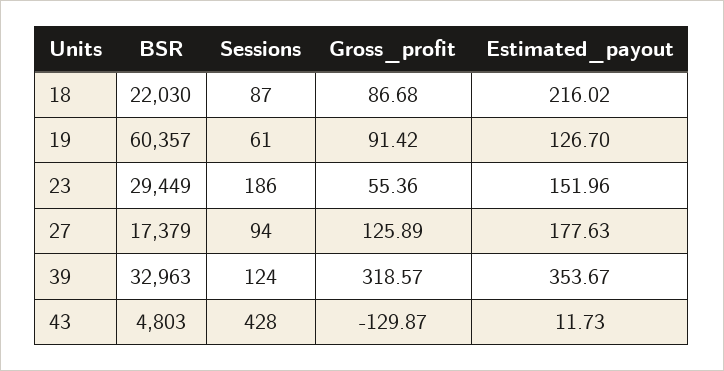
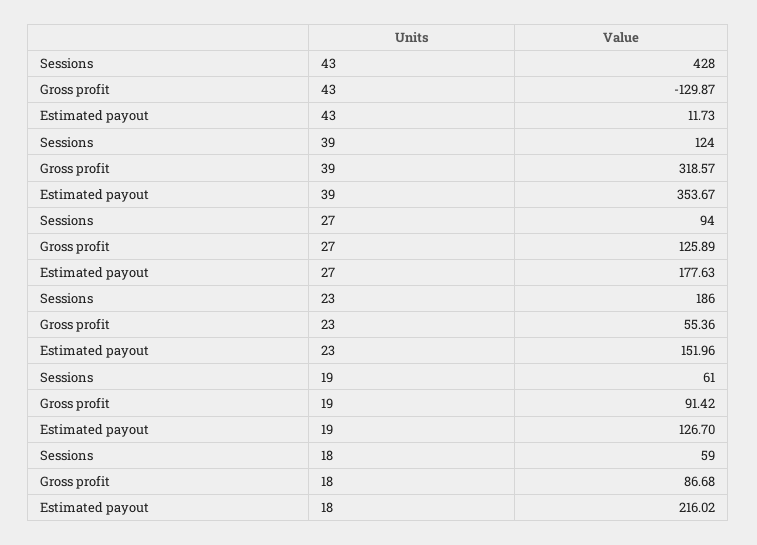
  {
-   "BSR": {
-     "18": 22030,
-     "19": 60357,
-     "23": 29449,
-     "27": 17379,
-     "39": 32963,
-     "43": 4803
-   },
    "Sessions": {
-     "18": 87,
+     "18": 59,
      "19": 61,
      "23": 186,
      "27": 94,
      "39": 124,
      "43": 428
    },
    "Gross_profit": {
      "18": 86.68,
      "19": 91.42,
      "23": 55.36,
      "27": 125.89,
      "39": 318.57,
      "43": -129.87
    },
    "Estimated_payout": {
      "18": 216.02,
      "19": 126.7,
      "23": 151.96,
      "27": 177.63,
      "39": 353.67,
      "43": 11.73
    }
  }

